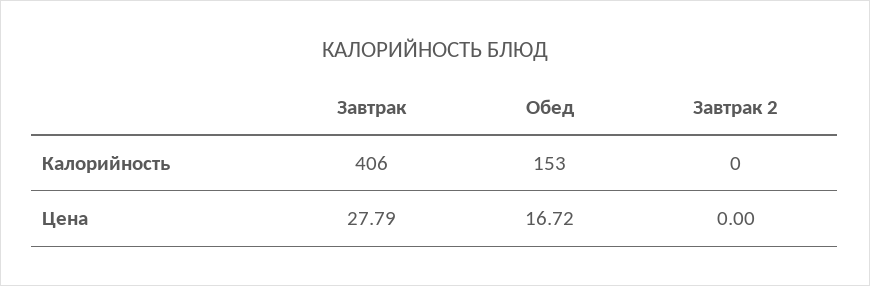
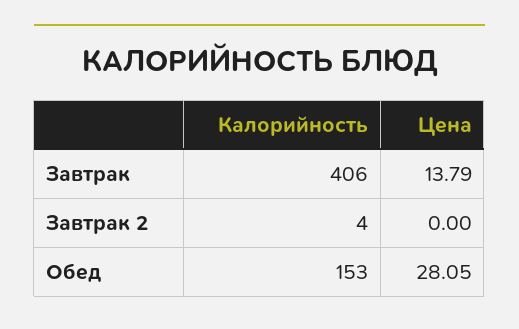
  {
    "Завтрак": {
      "Калорийность": 406,
-     "Цена": 27.79
+     "Цена": 13.79
    },
    "Обед": {
      "Калорийность": 153,
-     "Цена": 16.72
+     "Цена": 28.05
    },
    "Завтрак 2": {
-     "Калорийность": 0,
+     "Калорийность": 4,
      "Цена": 0
    }
  }

